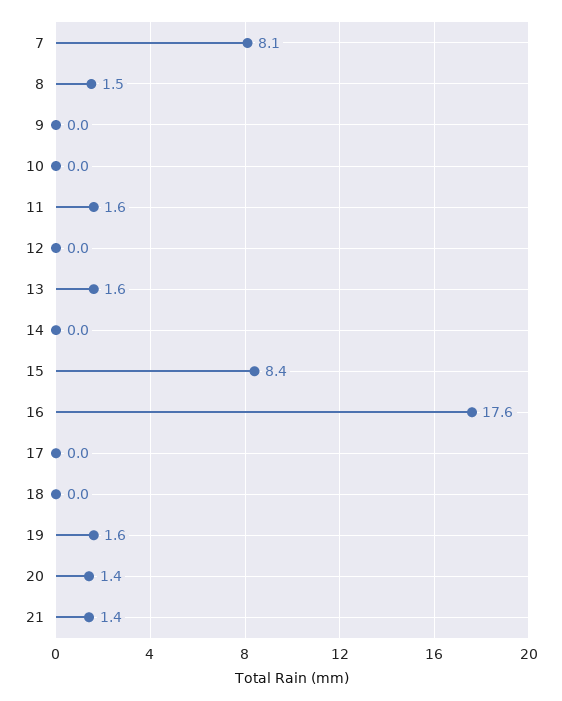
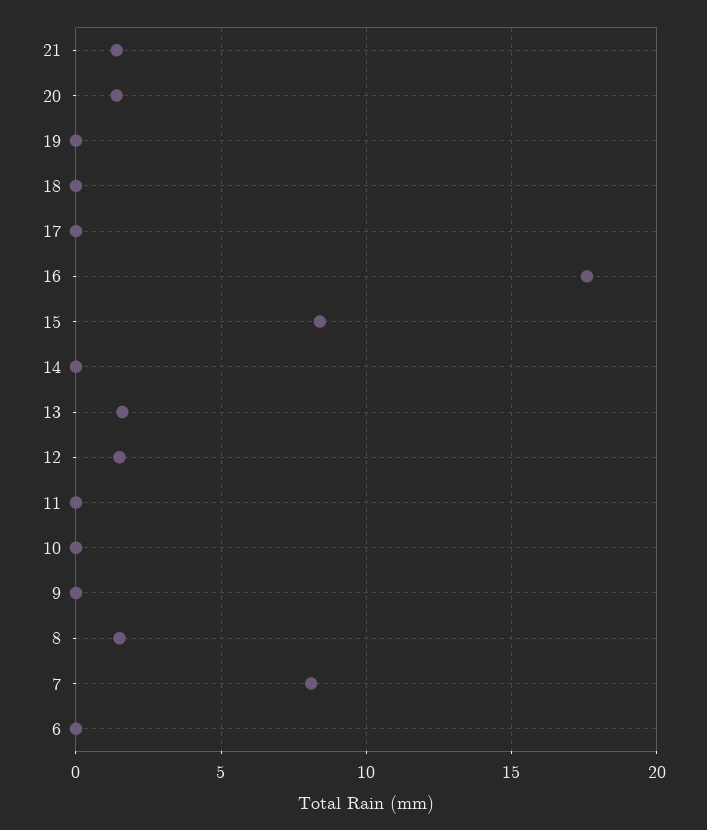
  {
    "7": 8.1,
    "8": 1.5,
    "9": 0,
    "10": 0,
-   "11": 1.6,
+   "11": 0,
-   "12": 0,
+   "12": 1.5,
    "13": 1.6,
    "14": 0,
    "15": 8.4,
    "16": 17.6,
    "17": 0,
    "18": 0,
-   "19": 1.6,
+   "19": 0,
    "20": 1.4,
-   "21": 1.4
+   "21": 1.4,
+   "6": 0
  }

